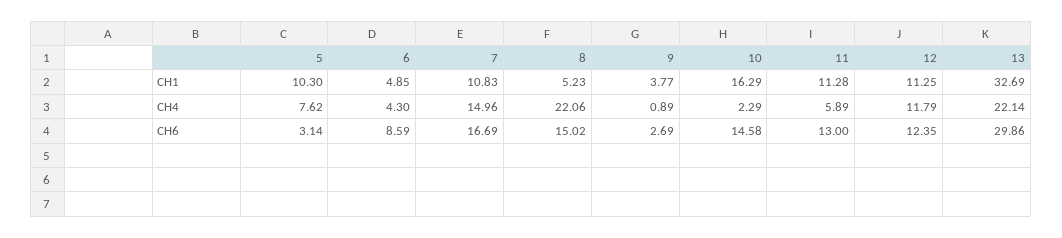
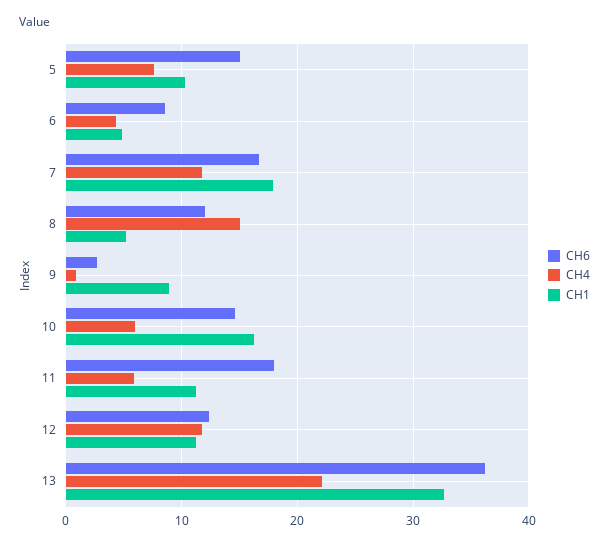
  {
    "CH1": {
      "5": 10.3,
      "6": 4.85,
-     "7": 10.83,
+     "7": 18,
      "8": 5.23,
-     "9": 3.77,
+     "9": 9,
      "10": 16.29,
      "11": 11.28,
      "12": 11.25,
      "13": 32.69
    },
    "CH4": {
      "5": 7.62,
      "6": 4.3,
-     "7": 14.96,
+     "7": 12,
-     "8": 22.06,
+     "8": 15,
      "9": 0.89,
-     "10": 2.29,
+     "10": 6,
      "11": 5.89,
      "12": 11.79,
      "13": 22.14
    },
    "CH6": {
-     "5": 3.14,
+     "5": 15,
      "6": 8.59,
      "7": 16.69,
-     "8": 15.02,
+     "8": 12,
      "9": 2.69,
      "10": 14.58,
-     "11": 13,
+     "11": 18,
      "12": 12.35,
-     "13": 29.86
+     "13": 36
    }
  }

